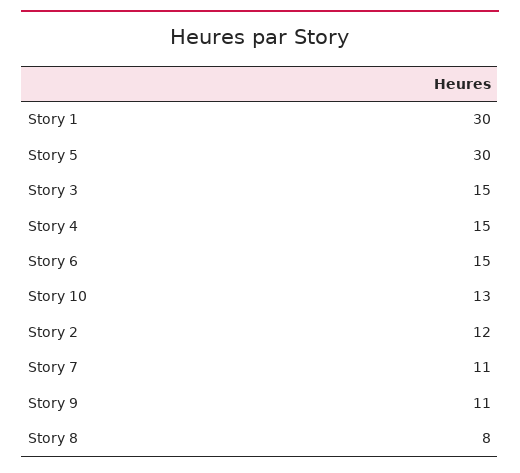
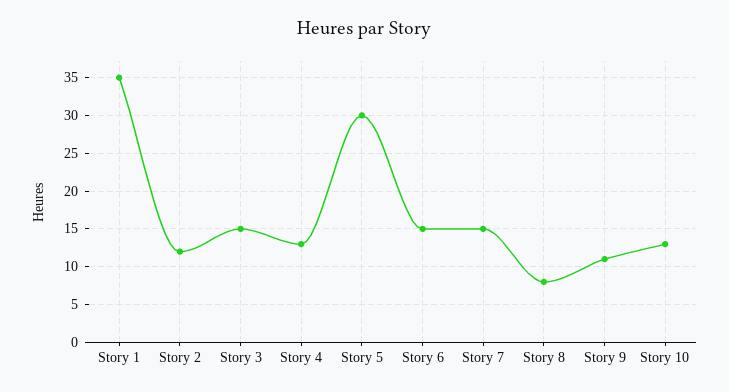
  {
-   "Story 1": 30,
+   "Story 1": 35,
    "Story 5": 30,
    "Story 3": 15,
-   "Story 4": 15,
+   "Story 4": 13,
    "Story 6": 15,
    "Story 10": 13,
    "Story 2": 12,
-   "Story 7": 11,
+   "Story 7": 15,
    "Story 9": 11,
    "Story 8": 8
  }

